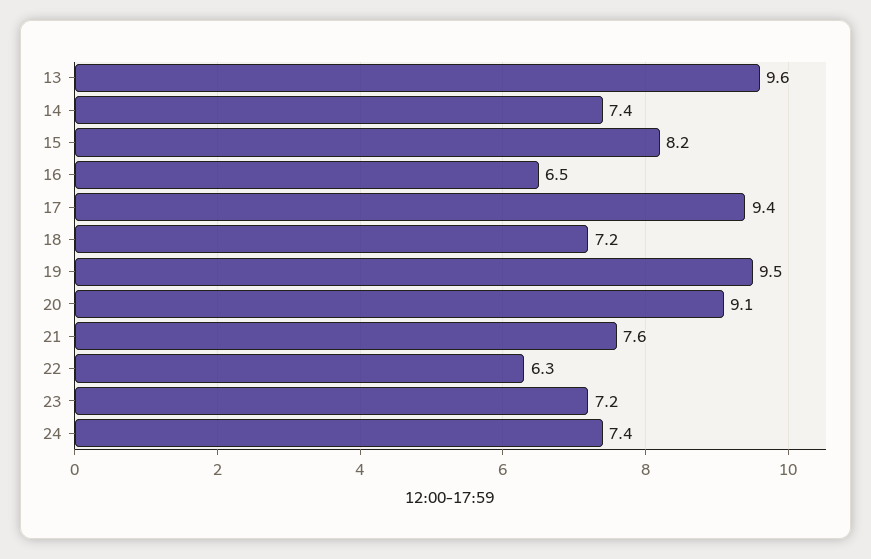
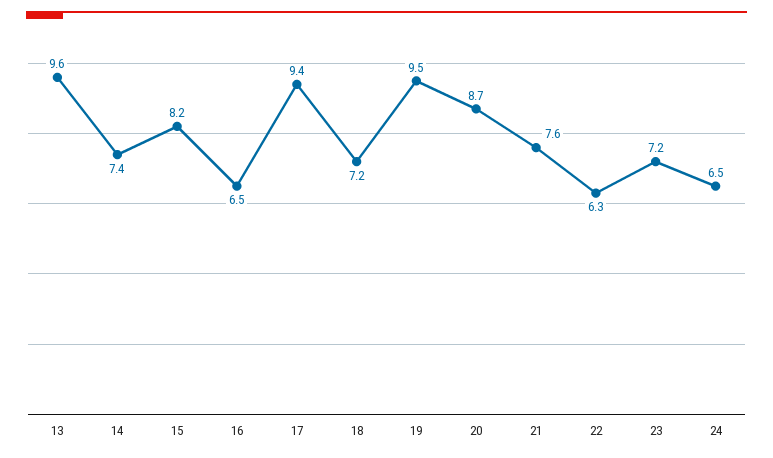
  {
    "13": 9.6,
    "14": 7.4,
    "15": 8.2,
    "16": 6.5,
    "17": 9.4,
    "18": 7.2,
    "19": 9.5,
-   "20": 9.1,
+   "20": 8.7,
    "21": 7.6,
    "22": 6.3,
    "23": 7.2,
-   "24": 7.4
+   "24": 6.5
  }

